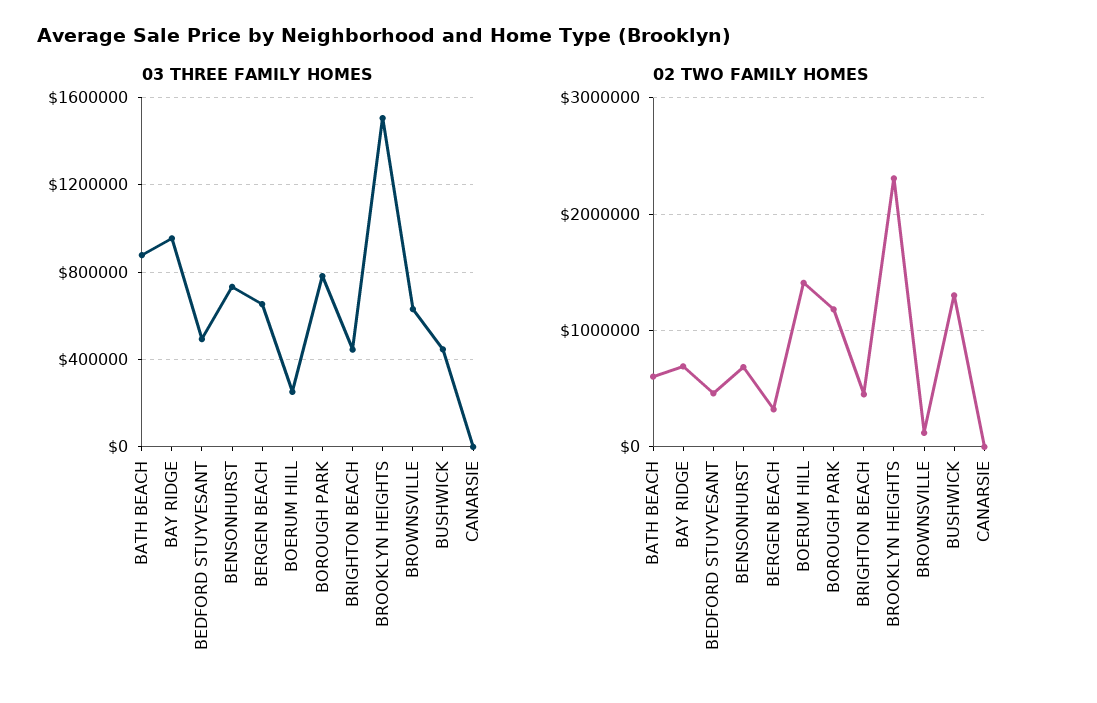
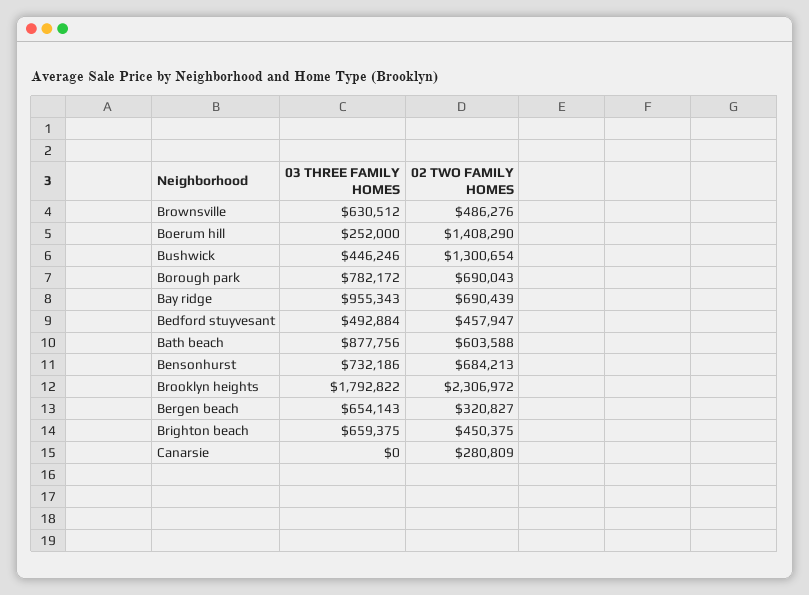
  {
    "03 THREE FAMILY HOMES": {
      "BATH BEACH": 877756,
      "BAY RIDGE": 955343,
      "BEDFORD STUYVESANT": 492884,
      "BENSONHURST": 732186,
      "BERGEN BEACH": 654143,
      "BOERUM HILL": 252000,
      "BOROUGH PARK": 782172,
-     "BRIGHTON BEACH": 450000,
+     "BRIGHTON BEACH": 659375,
-     "BROOKLYN HEIGHTS": 1500000,
+     "BROOKLYN HEIGHTS": 1792822,
      "BROWNSVILLE": 630512,
      "BUSHWICK": 446246,
      "CANARSIE": 0
    },
    "02 TWO FAMILY HOMES": {
      "BATH BEACH": 603588,
      "BAY RIDGE": 690439,
      "BEDFORD STUYVESANT": 457947,
      "BENSONHURST": 684213,
      "BERGEN BEACH": 320827,
      "BOERUM HILL": 1408290,
-     "BOROUGH PARK": 1200000,
+     "BOROUGH PARK": 690043,
      "BRIGHTON BEACH": 450375,
      "BROOKLYN HEIGHTS": 2306972,
-     "BROWNSVILLE": 100000,
+     "BROWNSVILLE": 486276,
      "BUSHWICK": 1300654,
-     "CANARSIE": 0
+     "CANARSIE": 280809
    }
  }

